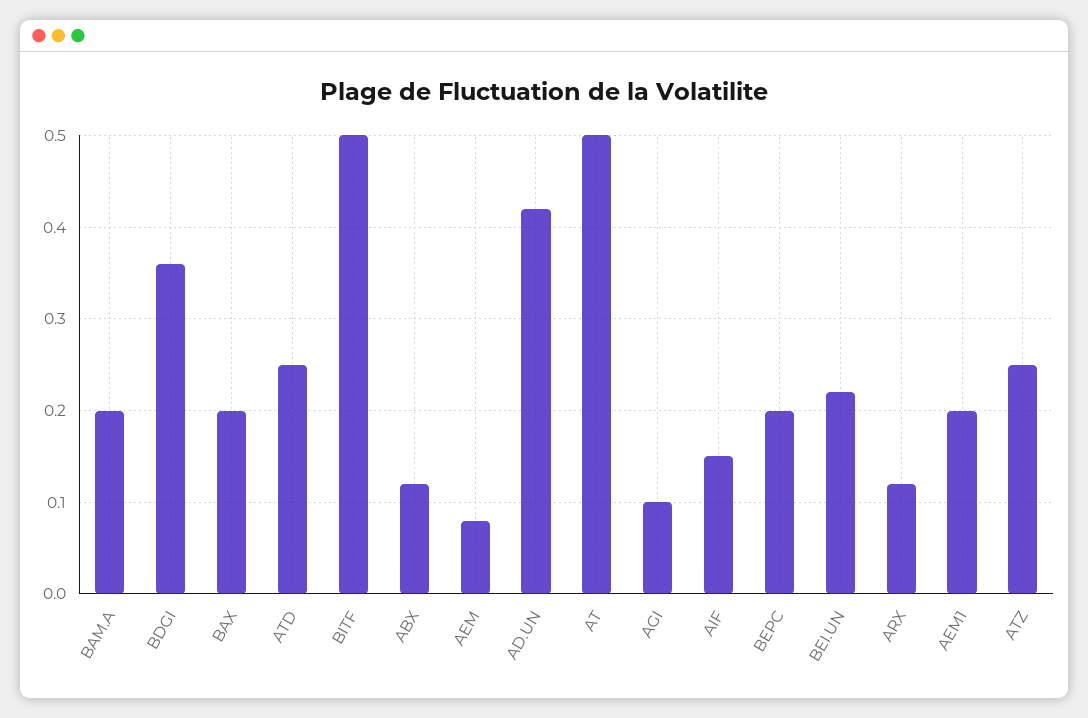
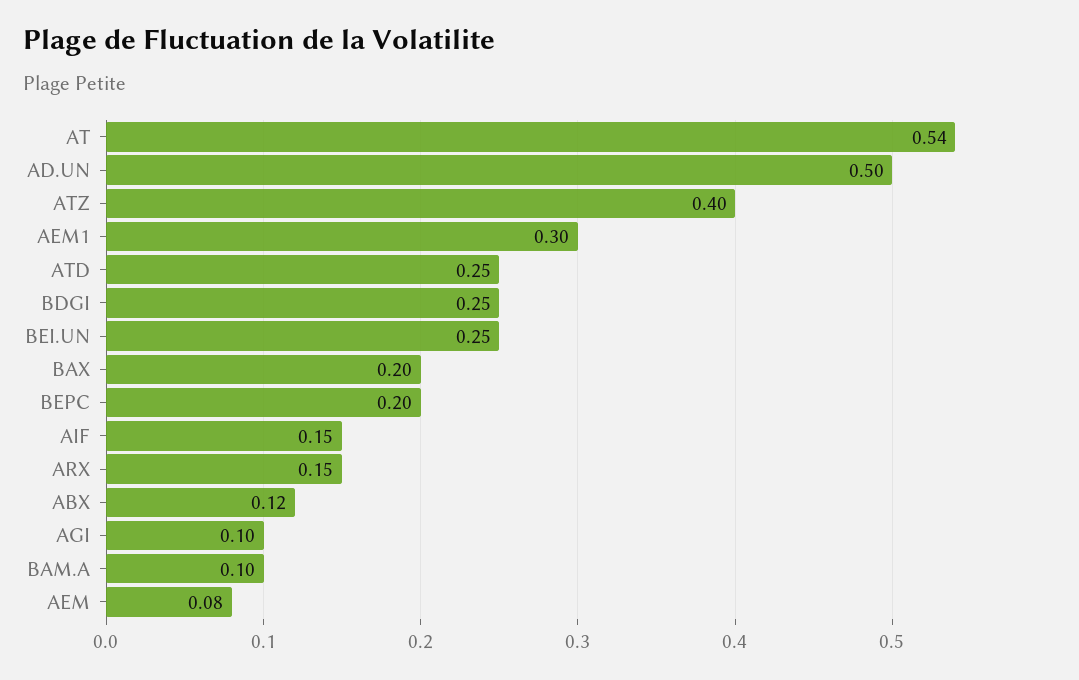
  {
-   "BAM.A": 0.2,
+   "BAM.A": 0.1,
-   "BDGI": 0.36,
+   "BDGI": 0.25,
    "BAX": 0.2,
    "ATD": 0.25,
-   "BITF": 0.5,
    "ABX": 0.12,
    "AEM": 0.08,
-   "AD.UN": 0.42,
+   "AD.UN": 0.5,
-   "AT": 0.5,
+   "AT": 0.54,
    "AGI": 0.1,
    "AIF": 0.15,
    "BEPC": 0.2,
-   "BEI.UN": 0.22,
+   "BEI.UN": 0.25,
-   "ARX": 0.12,
+   "ARX": 0.15,
-   "AEM1": 0.2,
+   "AEM1": 0.3,
-   "ATZ": 0.25
+   "ATZ": 0.4
  }

